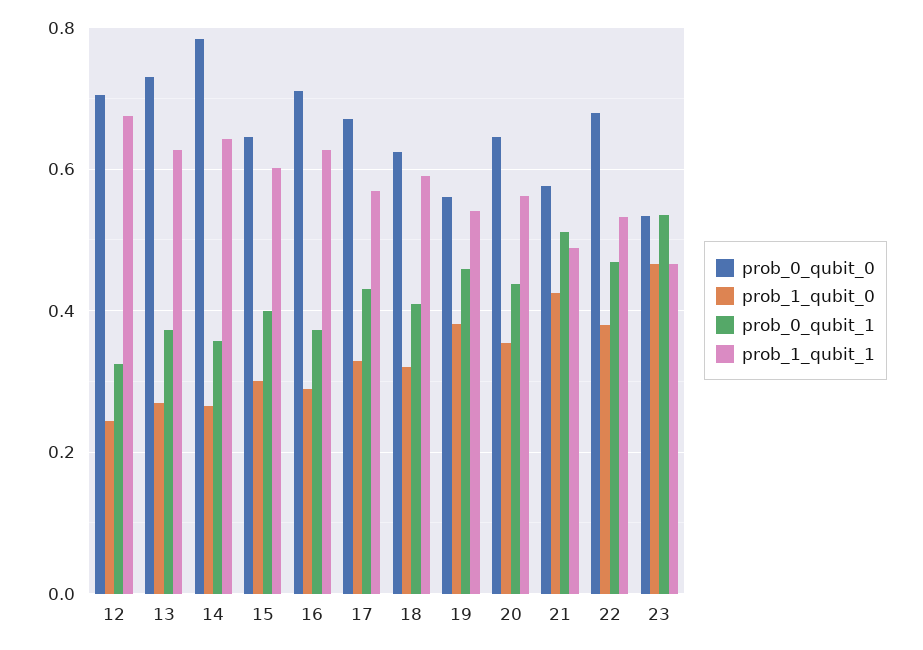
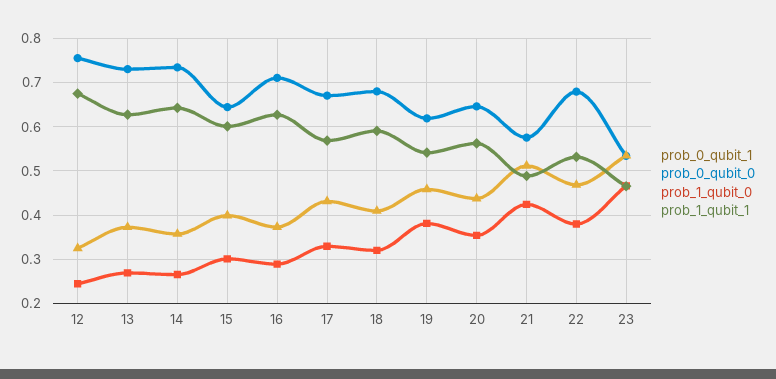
  {
    "prob_0_qubit_0": {
-     "12": 0.7,
+     "12": 0.76,
      "13": 0.74,
-     "14": 0.78,
+     "14": 0.74,
      "15": 0.64,
      "16": 0.72,
      "17": 0.68,
-     "18": 0.62,
+     "18": 0.68,
-     "19": 0.56,
+     "19": 0.62,
      "20": 0.64,
      "21": 0.58,
      "22": 0.68,
      "23": 0.54
    },
    "prob_1_qubit_0": {
      "12": 0.24,
      "13": 0.26,
      "14": 0.26,
      "15": 0.3,
      "16": 0.28,
      "17": 0.32,
      "18": 0.32,
      "19": 0.38,
      "20": 0.36,
      "21": 0.42,
      "22": 0.38,
      "23": 0.46
    },
    "prob_0_qubit_1": {
      "12": 0.32,
      "13": 0.38,
      "14": 0.36,
      "15": 0.4,
      "16": 0.38,
      "17": 0.44,
      "18": 0.4,
      "19": 0.46,
      "20": 0.44,
      "21": 0.52,
      "22": 0.46,
      "23": 0.54
    },
    "prob_1_qubit_1": {
      "12": 0.68,
      "13": 0.62,
      "14": 0.64,
      "15": 0.6,
      "16": 0.62,
      "17": 0.56,
      "18": 0.6,
      "19": 0.54,
      "20": 0.56,
      "21": 0.48,
      "22": 0.54,
      "23": 0.46
    }
  }

